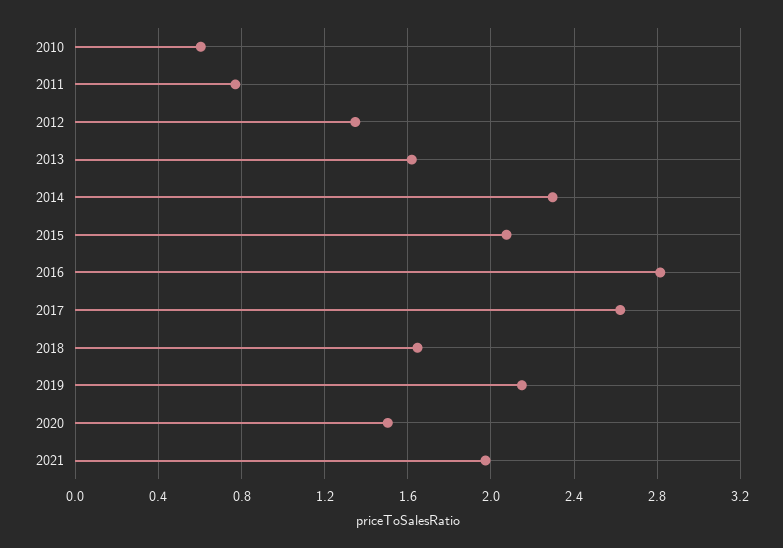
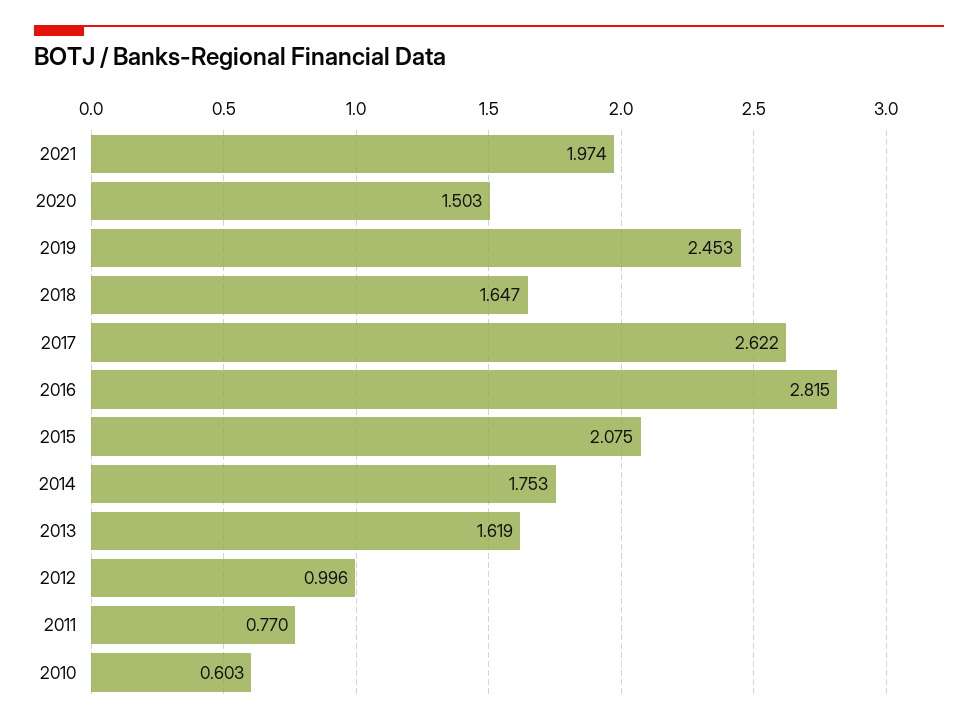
  {
    "2010": 0.603,
    "2011": 0.77,
-   "2012": 1.35,
+   "2012": 0.996,
    "2013": 1.619,
-   "2014": 2.3,
+   "2014": 1.753,
    "2015": 2.075,
    "2016": 2.815,
    "2017": 2.622,
    "2018": 1.647,
-   "2019": 2.15,
+   "2019": 2.453,
    "2020": 1.503,
    "2021": 1.974
  }

